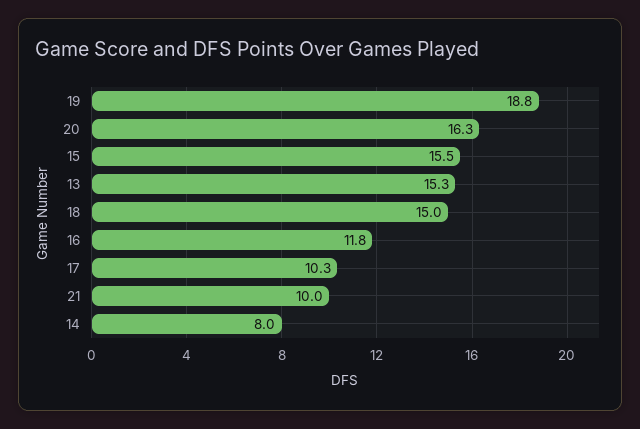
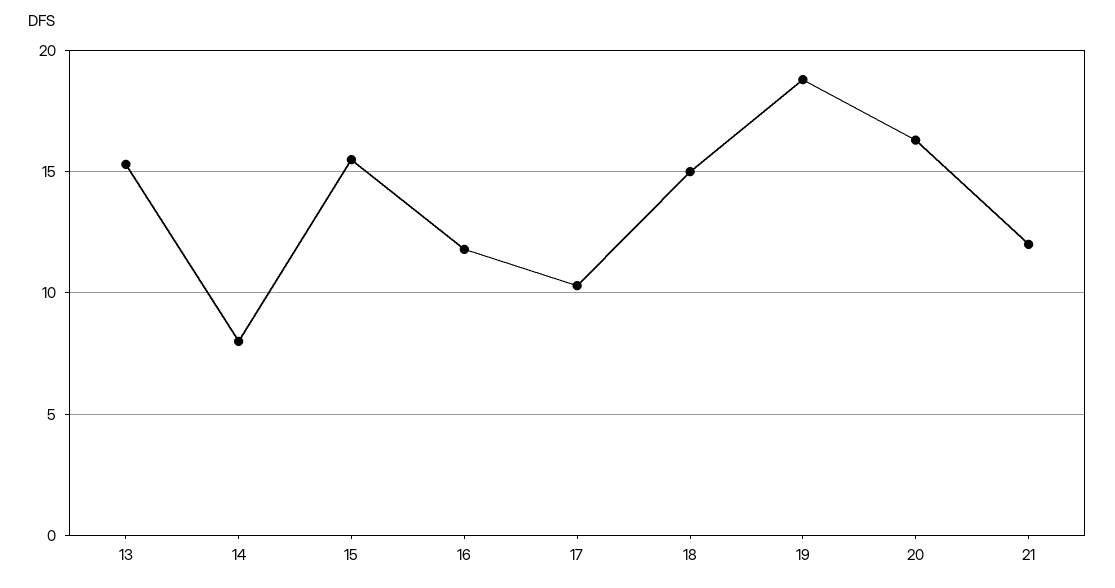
  {
    "19": 18.8,
    "20": 16.3,
    "15": 15.5,
    "13": 15.3,
    "18": 15,
    "16": 11.8,
    "17": 10.3,
-   "21": 10,
+   "21": 12,
    "14": 8
  }

